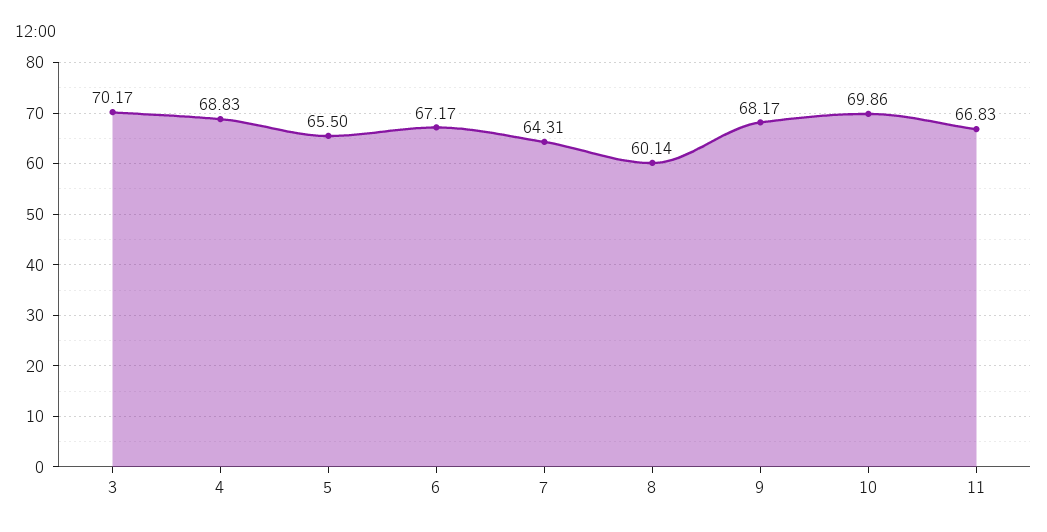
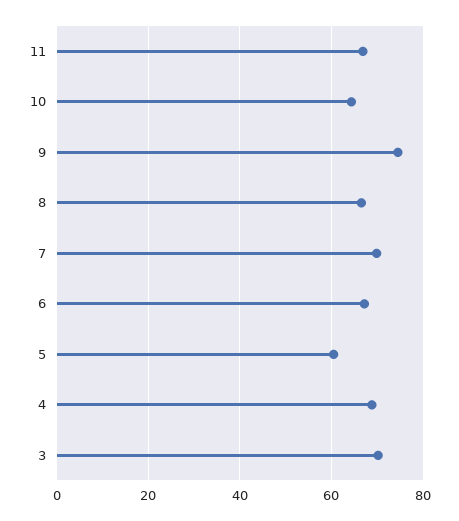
  {
    "3": 70.17,
    "4": 68.83,
-   "5": 65.5,
+   "5": 60,
    "6": 67.17,
-   "7": 64.31,
+   "7": 70,
-   "8": 60.14,
+   "8": 66,
-   "9": 68.17,
+   "9": 74,
-   "10": 69.86,
+   "10": 64,
    "11": 66.83
  }

